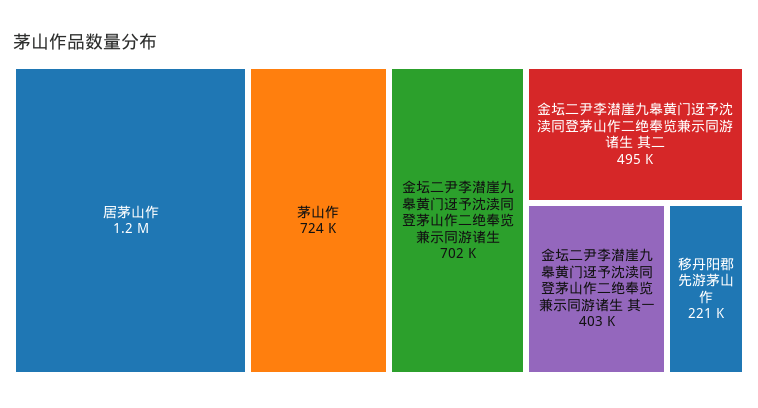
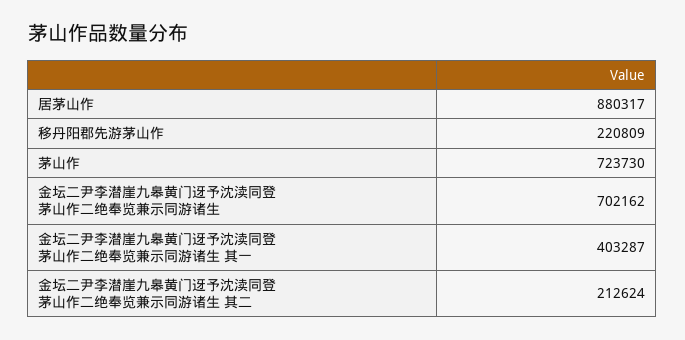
  {
-   "居茅山作": 1200000,
+   "居茅山作": 880317,
    "茅山作": 723730,
    "金坛二尹李潜崖九皋黄门迓予沈渎同登茅山作二绝奉览兼示同游诸生": 702162,
-   "金坛二尹李潜崖九皋黄门迓予沈渎同登茅山作二绝奉览兼示同游诸生 其二": 495000,
+   "金坛二尹李潜崖九皋黄门迓予沈渎同登茅山作二绝奉览兼示同游诸生 其二": 212624,
    "金坛二尹李潜崖九皋黄门迓予沈渎同登茅山作二绝奉览兼示同游诸生 其一": 403287,
    "移丹阳郡先游茅山作": 220809
  }

